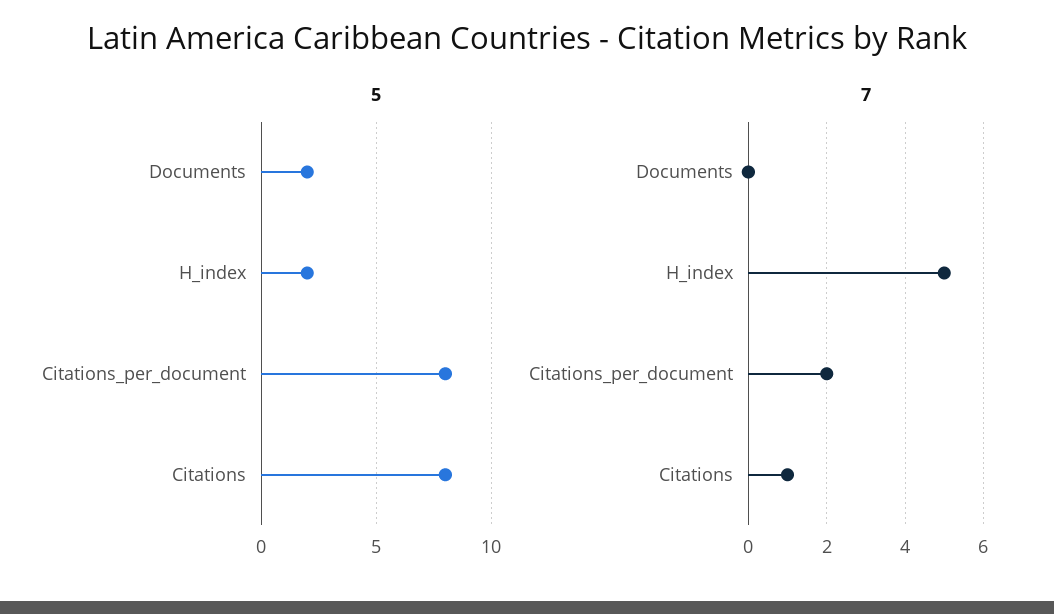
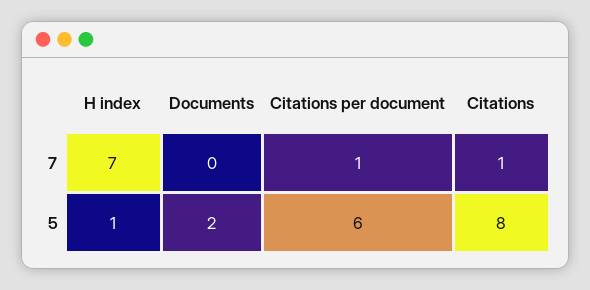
  {
    "5": {
      "Documents": 2,
-     "H_index": 2,
+     "H_index": 1,
-     "Citations_per_document": 8,
+     "Citations_per_document": 6,
      "Citations": 8
    },
    "7": {
      "Documents": 0,
-     "H_index": 5,
+     "H_index": 7,
-     "Citations_per_document": 2,
+     "Citations_per_document": 1,
      "Citations": 1
    }
  }

